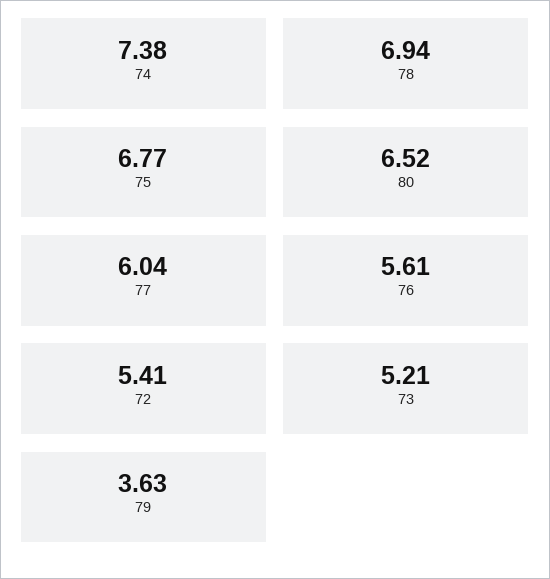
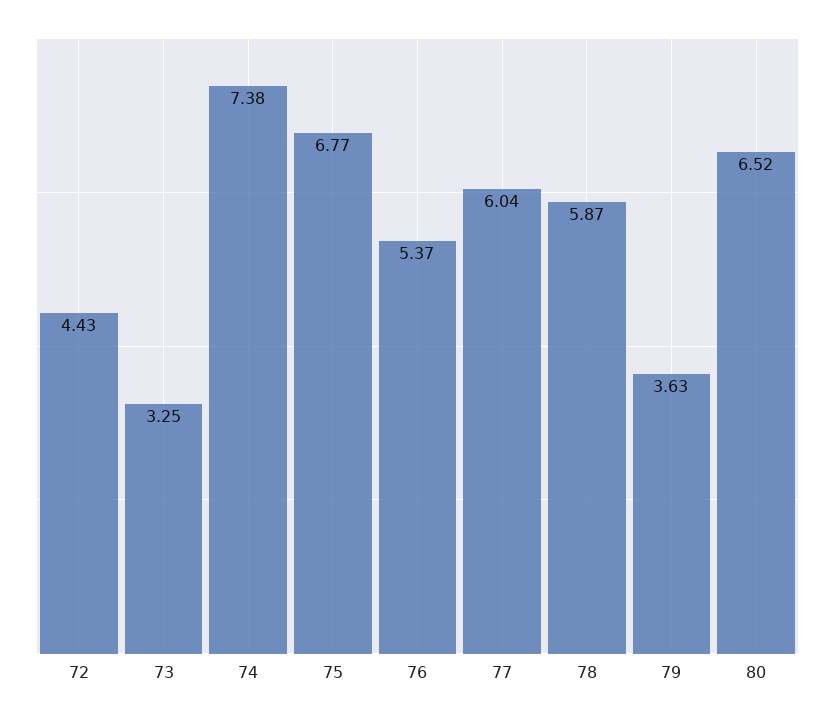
  {
    "74": 7.38,
-   "78": 6.94,
+   "78": 5.87,
    "75": 6.77,
    "80": 6.52,
    "77": 6.04,
-   "76": 5.61,
+   "76": 5.37,
-   "72": 5.41,
+   "72": 4.43,
-   "73": 5.21,
+   "73": 3.25,
    "79": 3.63
  }

